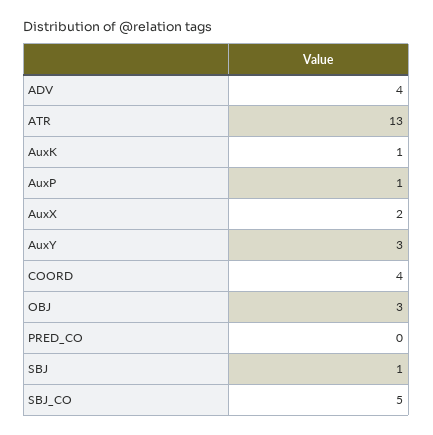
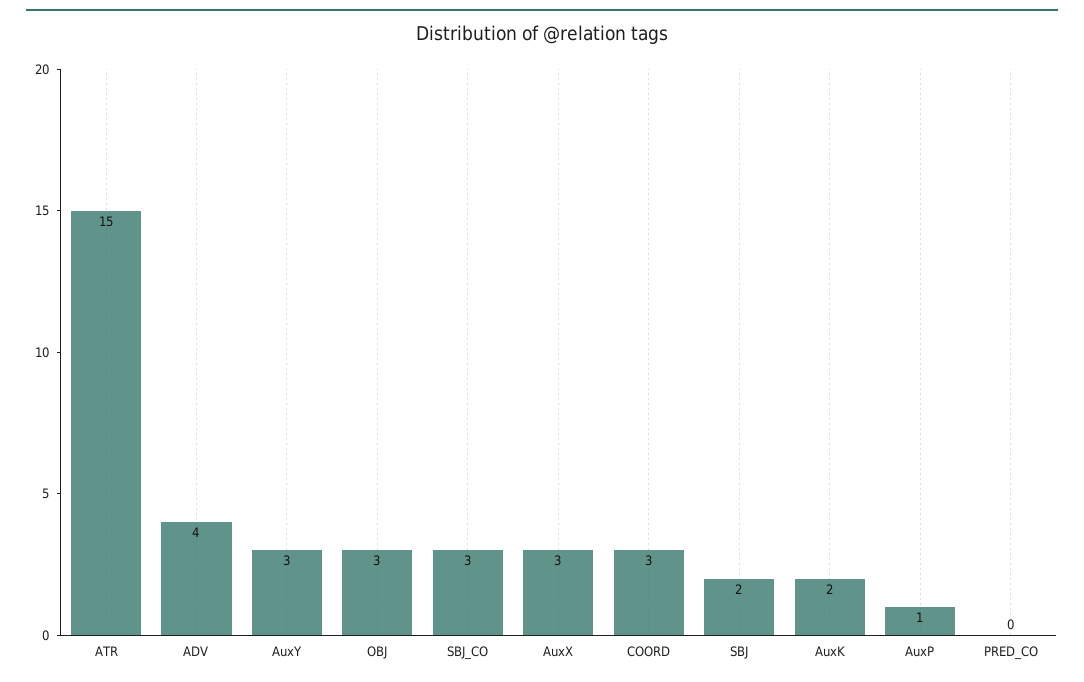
  {
    "ADV": 4,
-   "ATR": 13,
+   "ATR": 15,
-   "AuxK": 1,
+   "AuxK": 2,
    "AuxP": 1,
-   "AuxX": 2,
+   "AuxX": 3,
    "AuxY": 3,
-   "COORD": 4,
+   "COORD": 3,
    "OBJ": 3,
    "PRED_CO": 0,
-   "SBJ": 1,
+   "SBJ": 2,
-   "SBJ_CO": 5
+   "SBJ_CO": 3
  }

